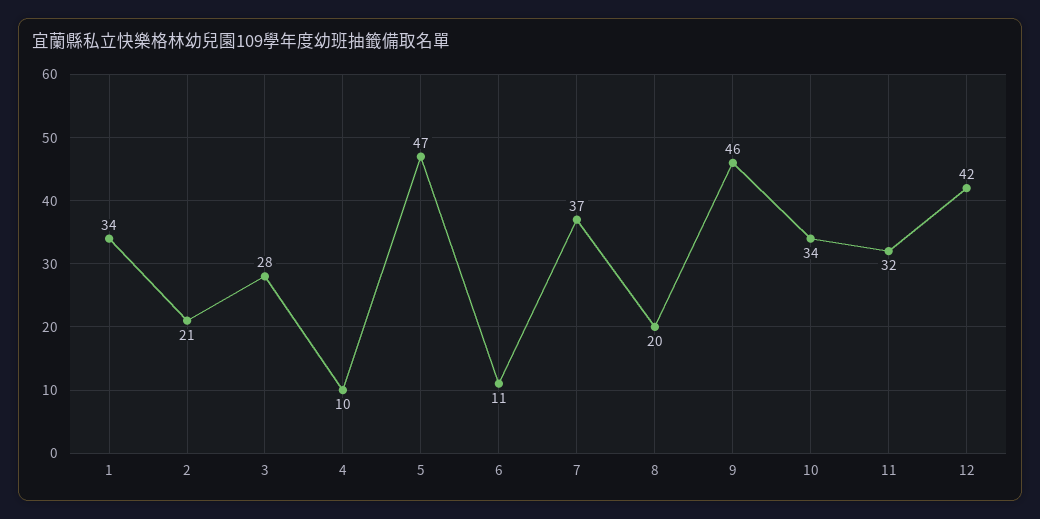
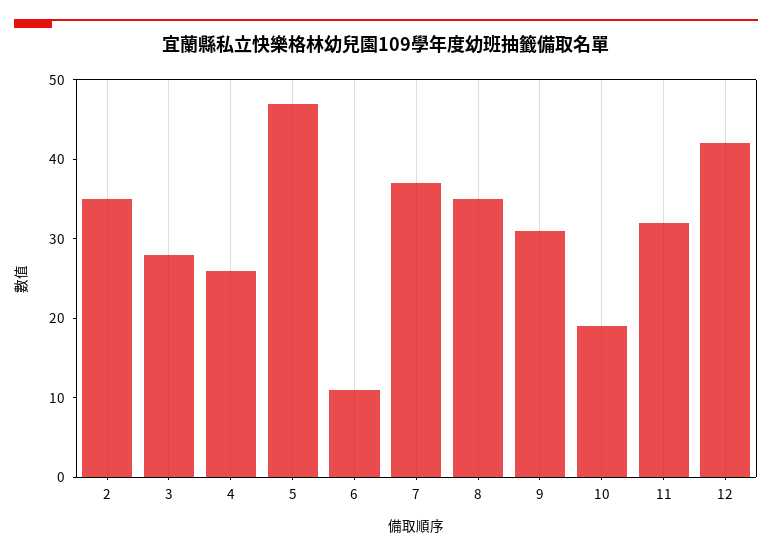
  {
-   "1": 34,
-   "2": 21,
+   "2": 35,
    "3": 28,
-   "4": 10,
+   "4": 25,
    "5": 47,
    "6": 11,
    "7": 37,
-   "8": 20,
+   "8": 35,
-   "9": 46,
+   "9": 30,
-   "10": 34,
+   "10": 20,
    "11": 32,
    "12": 42
  }

